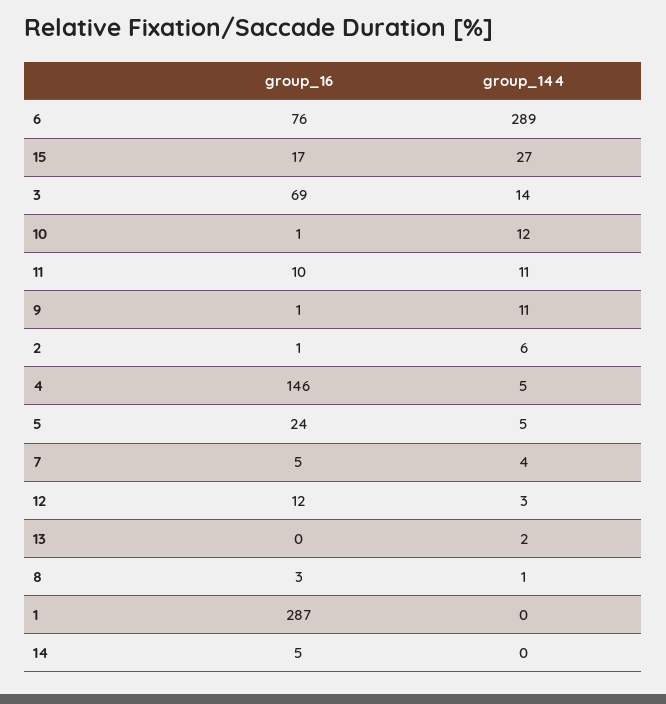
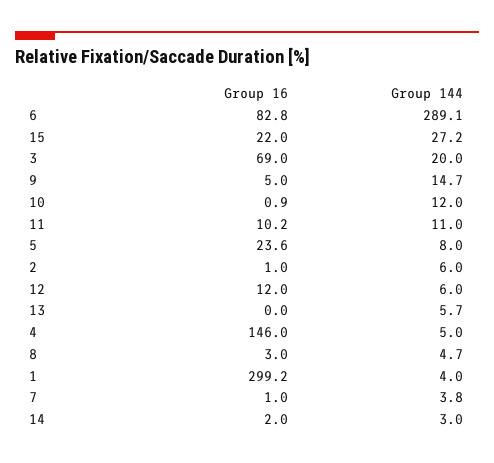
  {
    "group_16": {
-     "6": 76,
+     "6": 82.8,
-     "15": 17,
+     "15": 22,
      "3": 69,
      "10": 0.9,
      "11": 10.2,
-     "9": 1,
+     "9": 5,
      "2": 1,
      "4": 146,
      "5": 23.6,
-     "7": 5,
+     "7": 1,
      "12": 12,
      "13": 0,
      "8": 3,
-     "1": 287,
+     "1": 299.2,
-     "14": 5
+     "14": 2
    },
    "group_144": {
      "6": 289.1,
      "15": 27.2,
-     "3": 14,
+     "3": 20,
      "10": 12,
      "11": 11,
-     "9": 11,
+     "9": 14.7,
      "2": 6,
      "4": 5,
-     "5": 5,
+     "5": 8,
      "7": 3.8,
-     "12": 3,
+     "12": 6,
-     "13": 2,
+     "13": 5.7,
-     "8": 1,
+     "8": 4.7,
-     "1": 0,
+     "1": 4,
-     "14": 0
+     "14": 3
    }
  }

